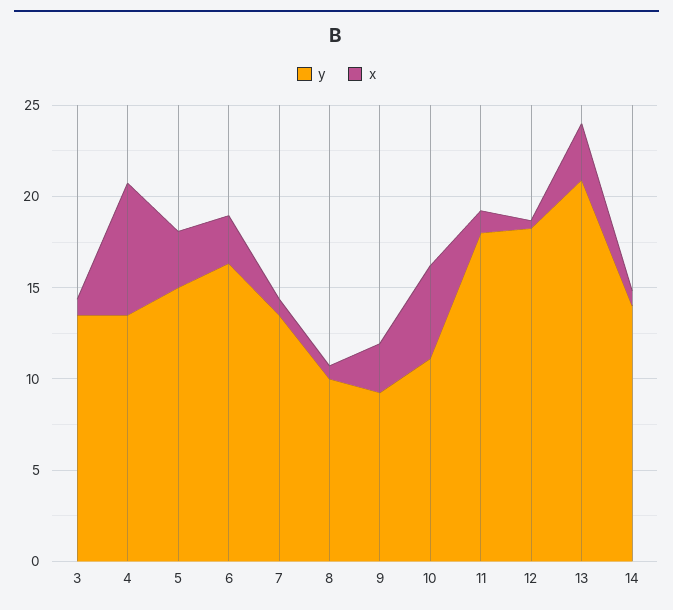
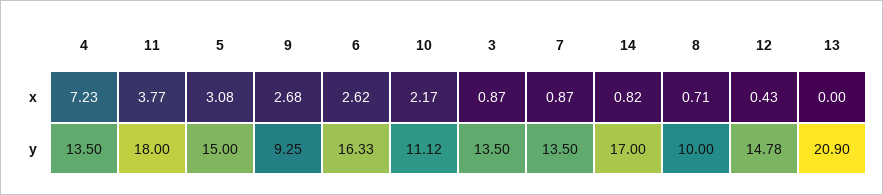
  {
    "y": {
      "3": 13.5,
      "4": 13.5,
      "5": 15,
      "6": 16.33,
      "7": 13.5,
      "8": 10,
      "9": 9.25,
      "10": 11.12,
      "11": 18,
-     "12": 18,
+     "12": 14.78,
      "13": 20.9,
-     "14": 14
+     "14": 17
    },
    "x": {
      "3": 0.87,
      "4": 7.23,
      "5": 3.08,
      "6": 2.62,
      "7": 0.87,
      "8": 0.71,
      "9": 2.68,
-     "10": 5,
+     "10": 2.17,
-     "11": 1,
+     "11": 3.77,
      "12": 0.43,
-     "13": 3,
+     "13": 0,
      "14": 0.82
    }
  }

